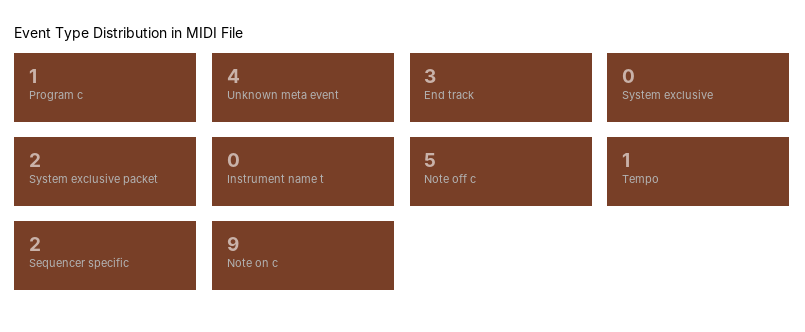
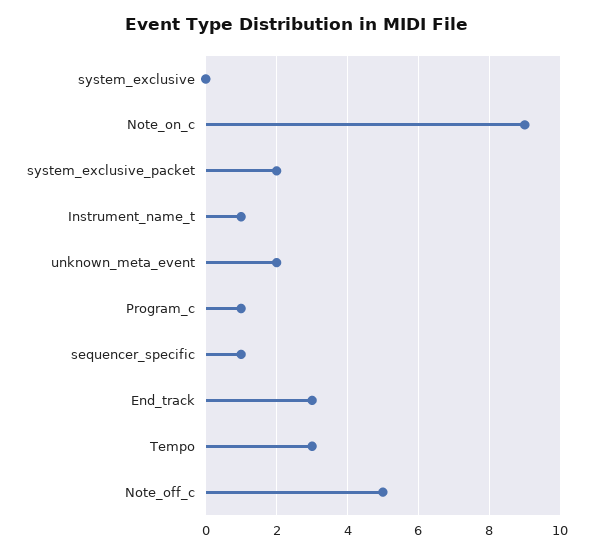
  {
    "Program c": 1,
-   "Unknown meta event": 4,
+   "Unknown meta event": 2,
    "End track": 3,
    "System exclusive": 0,
    "System exclusive packet": 2,
-   "Instrument name t": 0,
+   "Instrument name t": 1,
    "Note off c": 5,
-   "Tempo": 1,
+   "Tempo": 3,
-   "Sequencer specific": 2,
+   "Sequencer specific": 1,
    "Note on c": 9
  }

